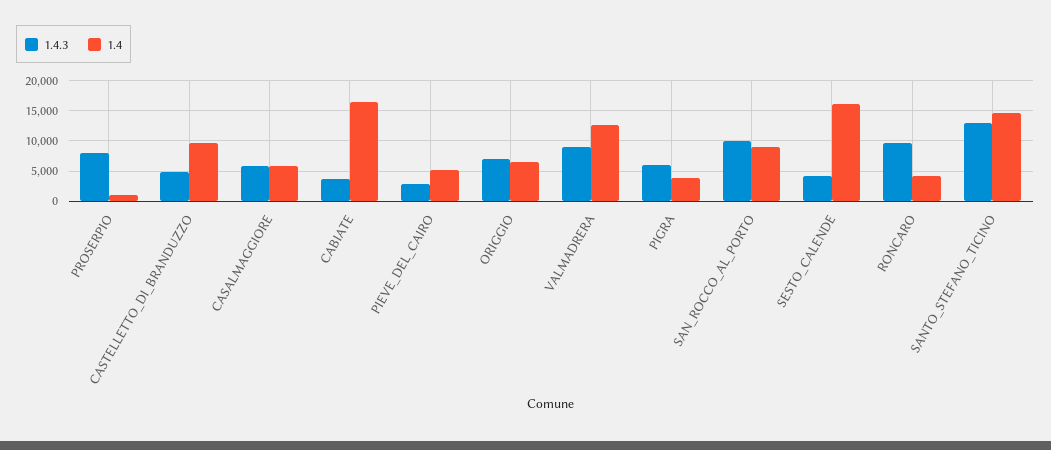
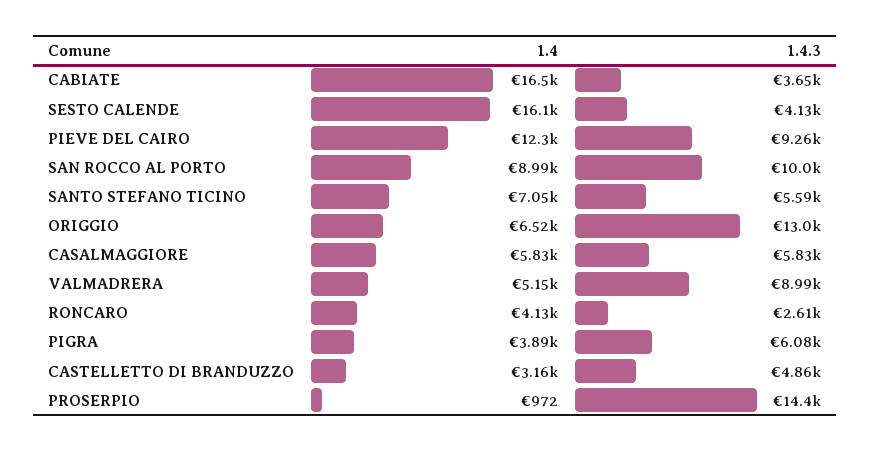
  {
    "1.4.3": {
-     "PROSERPIO": 8000,
+     "PROSERPIO": 14400,
      "CASTELLETTO_DI_BRANDUZZO": 4860,
      "CASALMAGGIORE": 5830,
      "CABIATE": 3650,
-     "PIEVE_DEL_CAIRO": 3000,
+     "PIEVE_DEL_CAIRO": 9260,
-     "ORIGGIO": 7000,
+     "ORIGGIO": 13000,
      "VALMADRERA": 8990,
      "PIGRA": 6080,
      "SAN_ROCCO_AL_PORTO": 10000,
      "SESTO_CALENDE": 4130,
-     "RONCARO": 10000,
+     "RONCARO": 2610,
-     "SANTO_STEFANO_TICINO": 13000
+     "SANTO_STEFANO_TICINO": 5590
    },
    "1.4": {
      "PROSERPIO": 972,
-     "CASTELLETTO_DI_BRANDUZZO": 10000,
+     "CASTELLETTO_DI_BRANDUZZO": 3160,
      "CASALMAGGIORE": 5830,
      "CABIATE": 16500,
-     "PIEVE_DEL_CAIRO": 5000,
+     "PIEVE_DEL_CAIRO": 12300,
      "ORIGGIO": 6520,
-     "VALMADRERA": 13000,
+     "VALMADRERA": 5150,
      "PIGRA": 3890,
      "SAN_ROCCO_AL_PORTO": 8990,
      "SESTO_CALENDE": 16100,
      "RONCARO": 4130,
-     "SANTO_STEFANO_TICINO": 15000
+     "SANTO_STEFANO_TICINO": 7050
    }
  }

